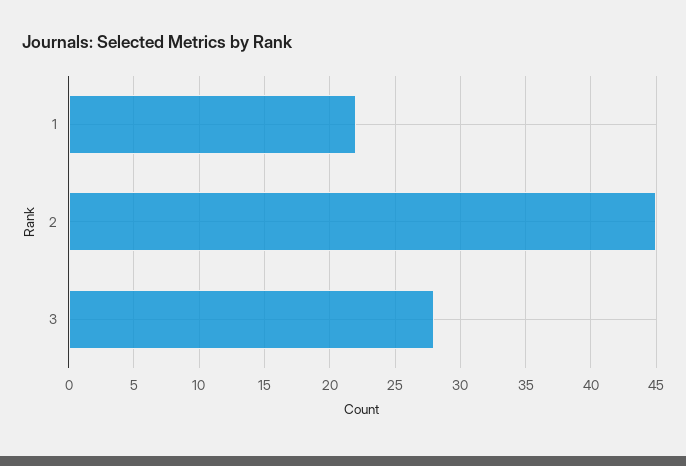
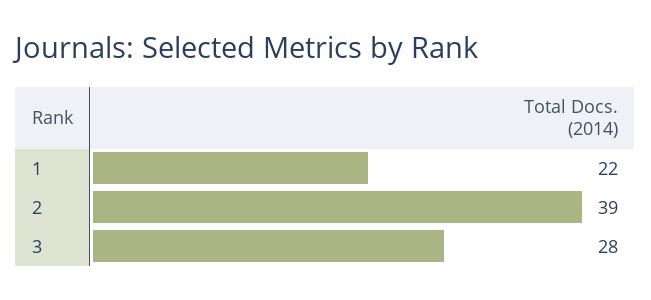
  {
    "1": 22,
-   "2": 45,
+   "2": 39,
    "3": 28
  }

